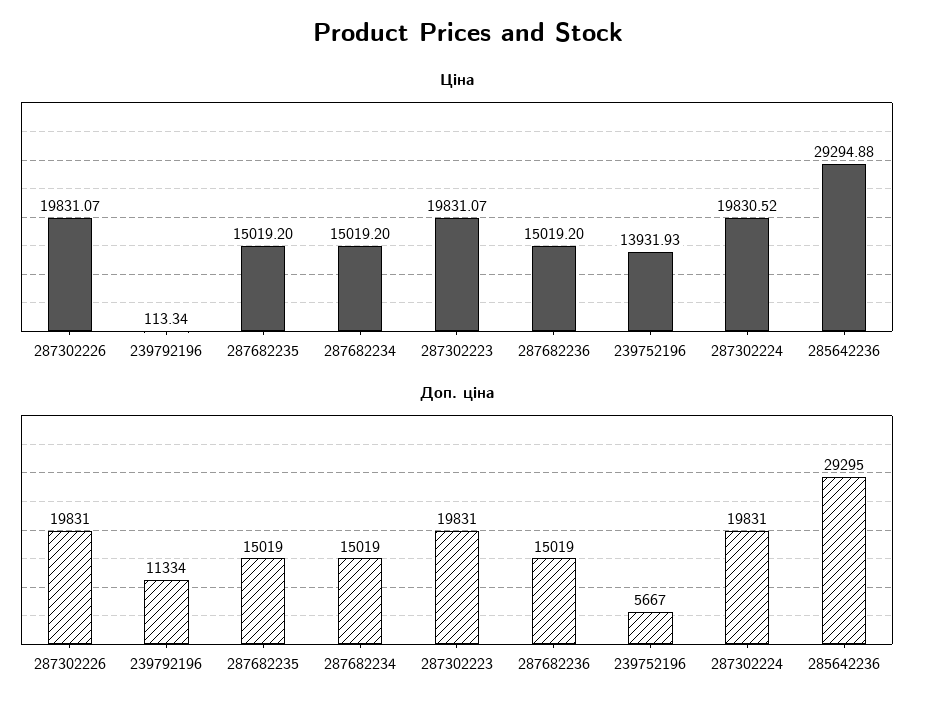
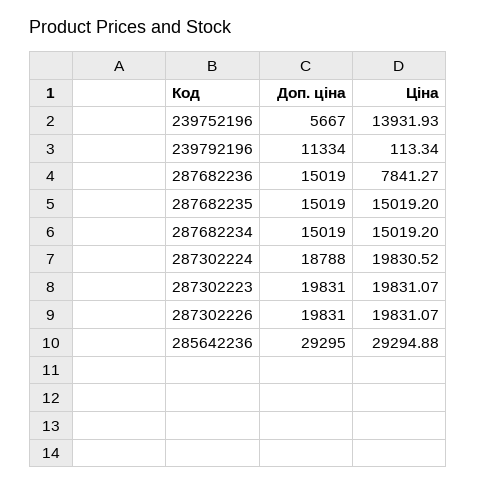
  {
    "Ціна": {
      "287302226": 19831.07,
      "239792196": 113.34,
      "287682235": 15019.2,
      "287682234": 15019.2,
      "287302223": 19831.07,
-     "287682236": 15019.2,
+     "287682236": 7841.27,
      "239752196": 13931.93,
      "287302224": 19830.52,
      "285642236": 29294.88
    },
    "Доп. ціна": {
      "287302226": 19831,
      "239792196": 11334,
      "287682235": 15019,
      "287682234": 15019,
      "287302223": 19831,
      "287682236": 15019,
      "239752196": 5667,
-     "287302224": 19831,
+     "287302224": 18788,
      "285642236": 29295
    }
  }

